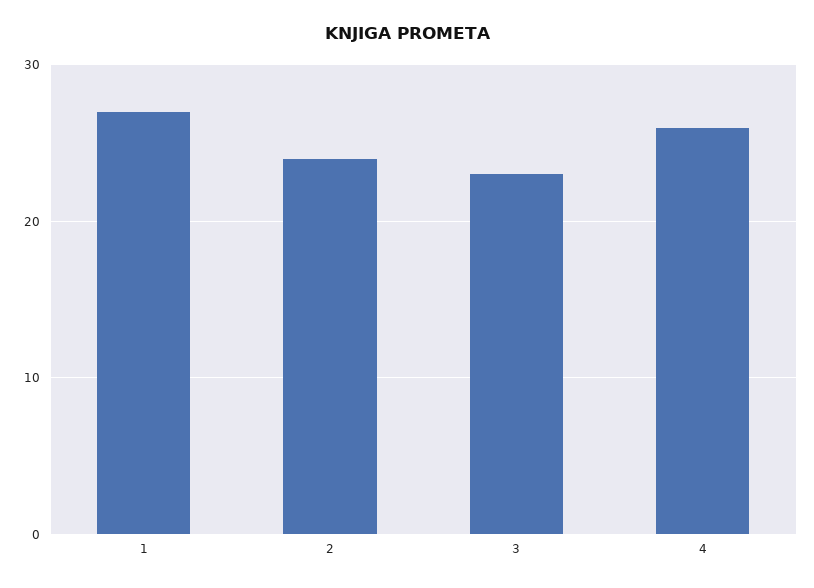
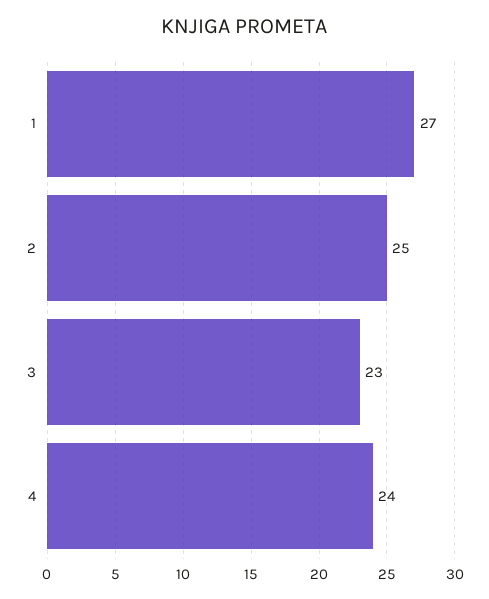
  {
    "1": 27,
-   "2": 24,
+   "2": 25,
    "3": 23,
-   "4": 26
+   "4": 24
  }

